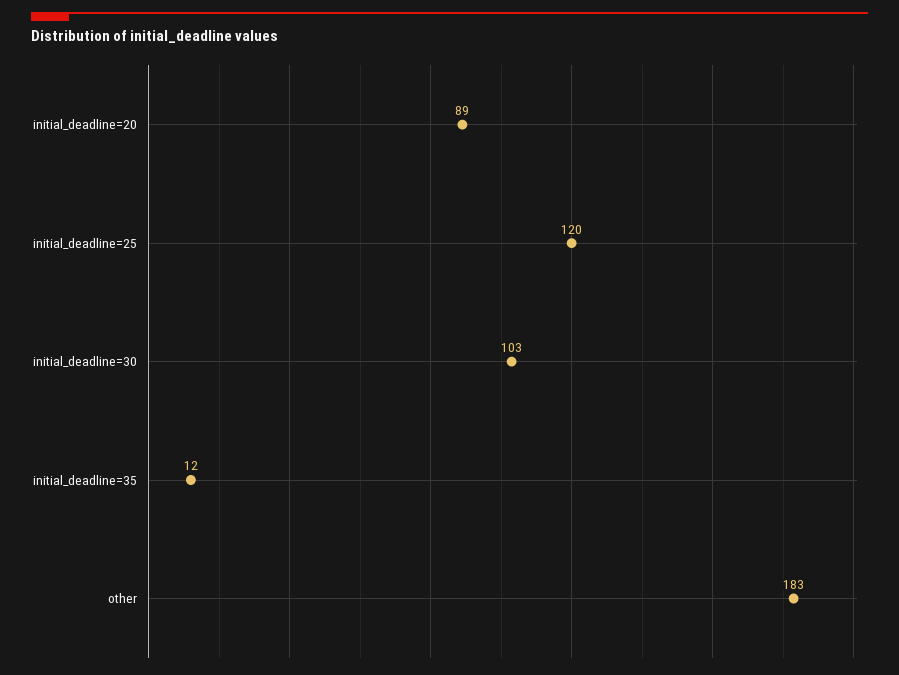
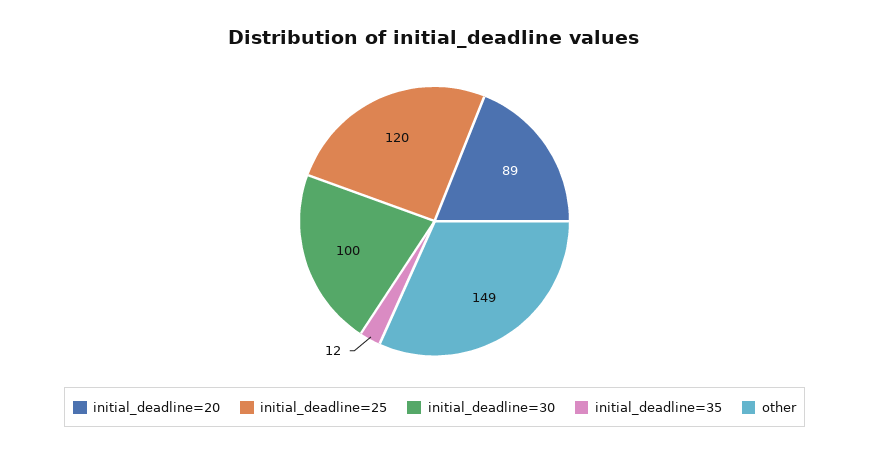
  {
    "initial_deadline=20": 89,
    "initial_deadline=25": 120,
-   "initial_deadline=30": 103,
+   "initial_deadline=30": 100,
    "initial_deadline=35": 12,
-   "other": 183
+   "other": 149
  }

